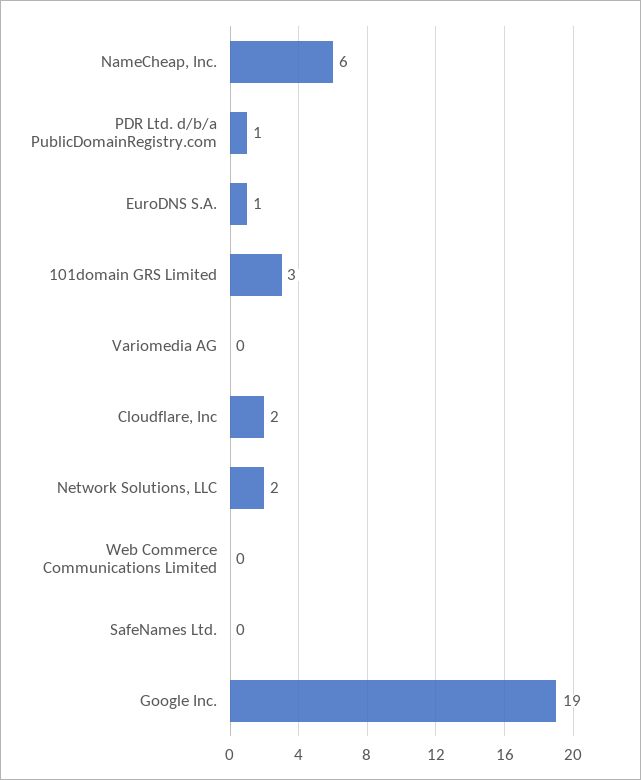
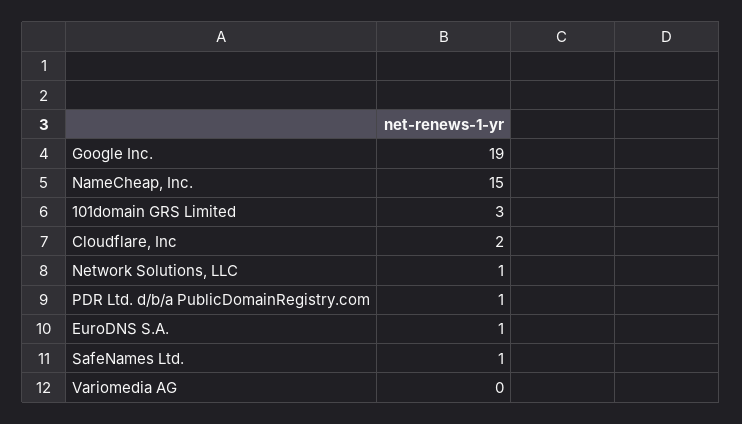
  {
-   "NameCheap, Inc.": 6,
+   "NameCheap, Inc.": 15,
    "PDR Ltd. d/b/a PublicDomainRegistry.com": 1,
    "EuroDNS S.A.": 1,
    "101domain GRS Limited": 3,
    "Variomedia AG": 0,
    "Cloudflare, Inc": 2,
-   "Network Solutions, LLC": 2,
+   "Network Solutions, LLC": 1,
-   "Web Commerce Communications Limited": 0,
-   "SafeNames Ltd.": 0,
+   "SafeNames Ltd.": 1,
    "Google Inc.": 19
  }

